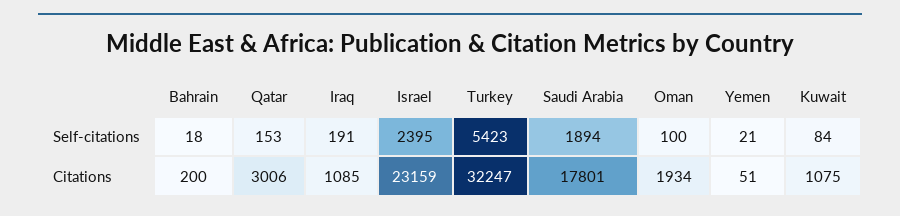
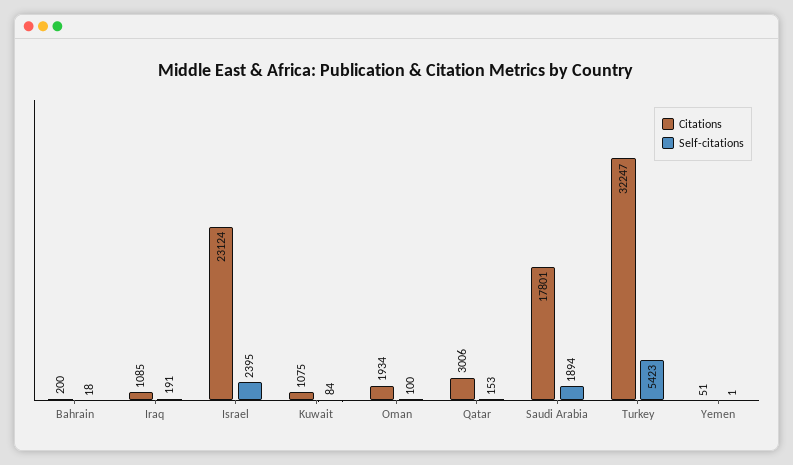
  {
    "Self-citations": {
      "Bahrain": 18,
      "Qatar": 153,
      "Iraq": 191,
      "Israel": 2395,
      "Turkey": 5423,
      "Saudi Arabia": 1894,
      "Oman": 100,
-     "Yemen": 21,
+     "Yemen": 1,
      "Kuwait": 84
    },
    "Citations": {
      "Bahrain": 200,
      "Qatar": 3006,
      "Iraq": 1085,
-     "Israel": 23159,
+     "Israel": 23124,
      "Turkey": 32247,
      "Saudi Arabia": 17801,
      "Oman": 1934,
      "Yemen": 51,
      "Kuwait": 1075
    }
  }

